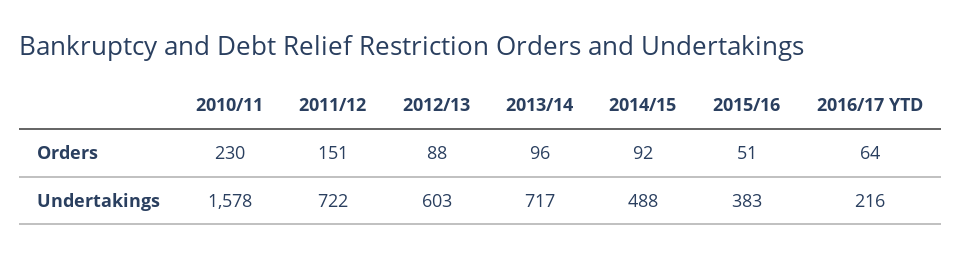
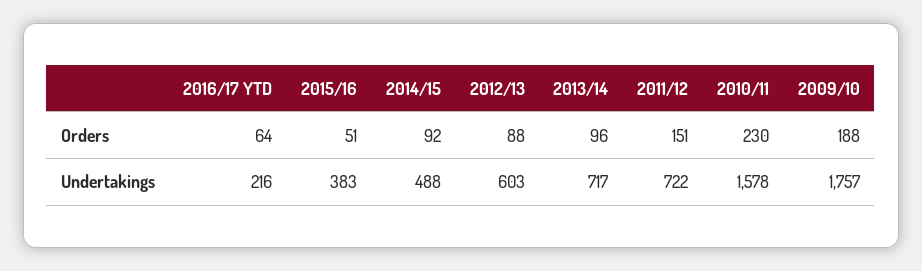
  {
    "2010/11": {
      "Orders": 230,
      "Undertakings": 1578
    },
    "2011/12": {
      "Orders": 151,
      "Undertakings": 722
    },
    "2012/13": {
      "Orders": 88,
      "Undertakings": 603
    },
    "2013/14": {
      "Orders": 96,
      "Undertakings": 717
    },
    "2014/15": {
      "Orders": 92,
      "Undertakings": 488
    },
    "2015/16": {
      "Orders": 51,
      "Undertakings": 383
    },
    "2016/17 YTD": {
      "Orders": 64,
      "Undertakings": 216
-   }
+   },
+   "2009/10": {
+     "Orders": 188,
+     "Undertakings": 1757
+   }
  }

